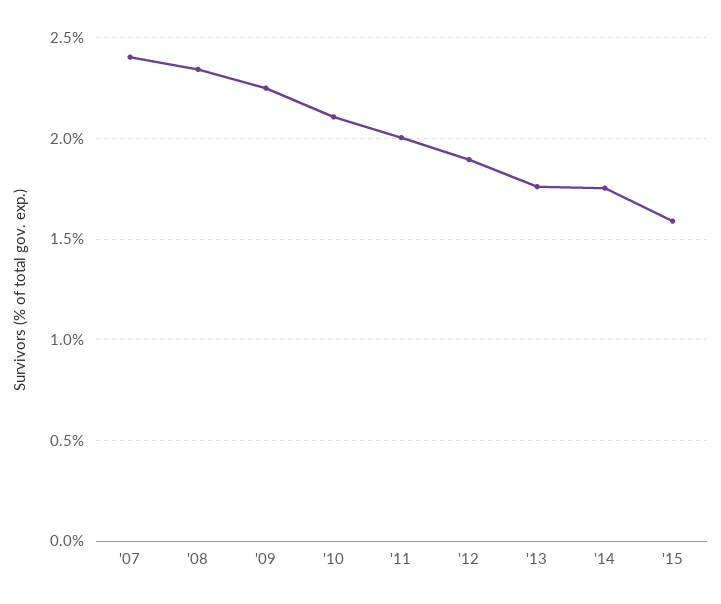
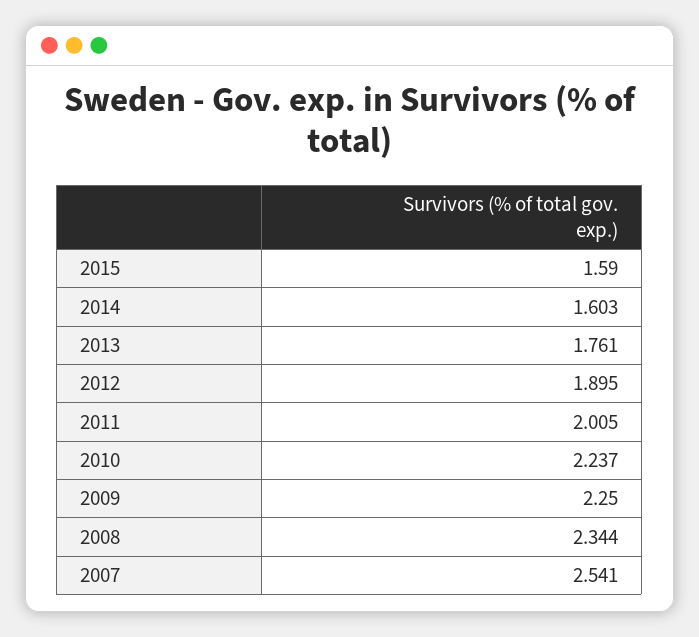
  {
-   "'07": 2.4,
+   "'07": 2.541,
    "'08": 2.344,
    "'09": 2.25,
-   "'10": 2.1,
+   "'10": 2.237,
    "'11": 2.005,
    "'12": 1.895,
    "'13": 1.761,
-   "'14": 1.75,
+   "'14": 1.603,
    "'15": 1.59
  }

